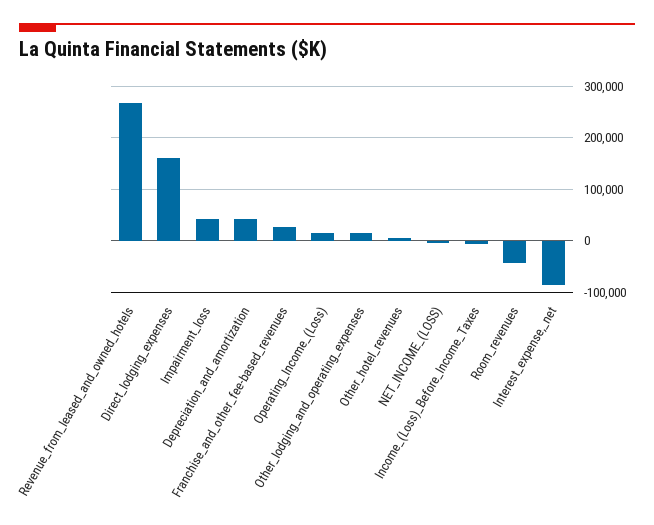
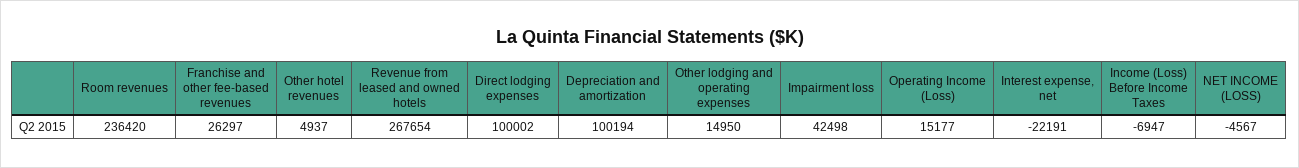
  {
    "Revenue_from_leased_and_owned_hotels": 267654,
-   "Direct_lodging_expenses": 160000,
+   "Direct_lodging_expenses": 100002,
    "Impairment_loss": 42498,
-   "Depreciation_and_amortization": 40000,
+   "Depreciation_and_amortization": 100194,
    "Franchise_and_other_fee-based_revenues": 26297,
    "Operating_Income_(Loss)": 15177,
    "Other_lodging_and_operating_expenses": 14950,
    "Other_hotel_revenues": 4937,
    "NET_INCOME_(LOSS)": -4567,
    "Income_(Loss)_Before_Income_Taxes": -6947,
-   "Room_revenues": -40000,
+   "Room_revenues": 236420,
-   "Interest_expense,_net": -80000
+   "Interest_expense,_net": -22191
  }

